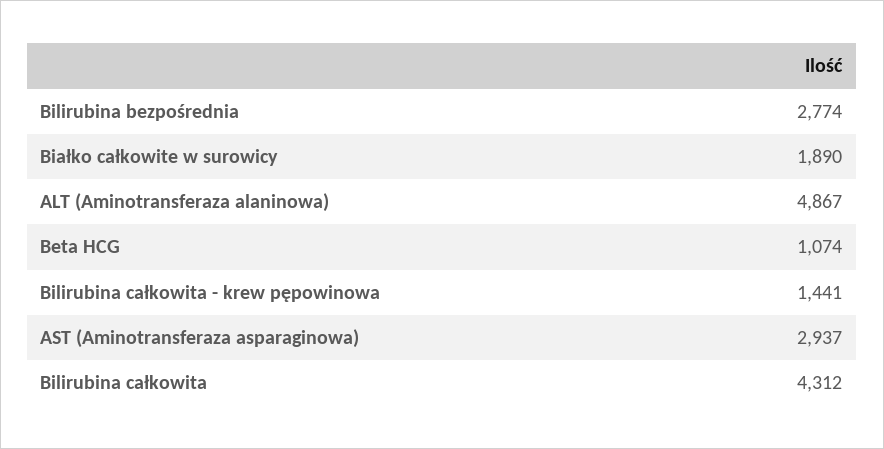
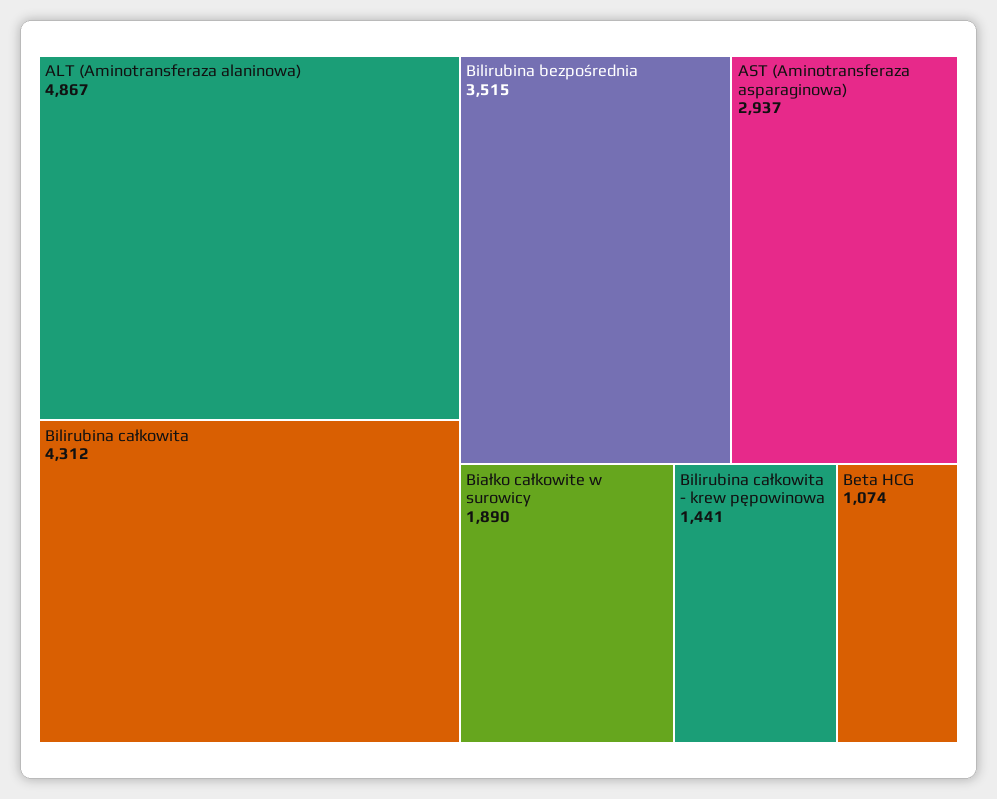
  {
-   "Bilirubina bezpośrednia": 2774,
+   "Bilirubina bezpośrednia": 3515,
    "Białko całkowite w surowicy": 1890,
    "ALT (Aminotransferaza alaninowa)": 4867,
    "Beta HCG": 1074,
    "Bilirubina całkowita - krew pępowinowa": 1441,
    "AST (Aminotransferaza asparaginowa)": 2937,
    "Bilirubina całkowita": 4312
  }

